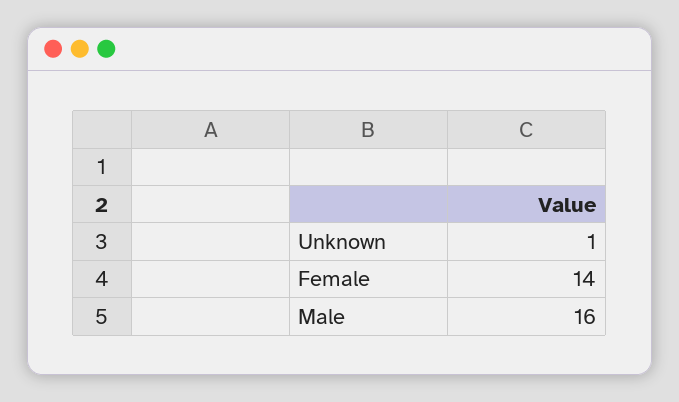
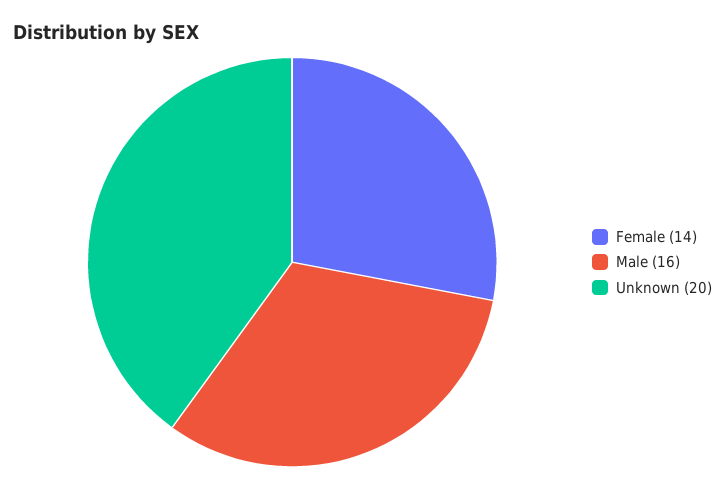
  {
-   "Unknown": 1,
+   "Unknown": 20,
    "Female": 14,
    "Male": 16
  }

